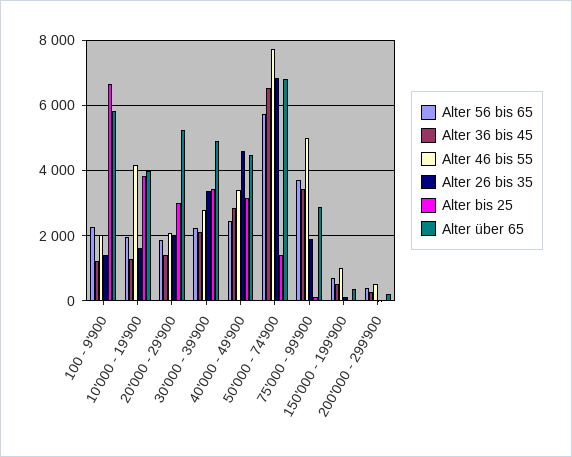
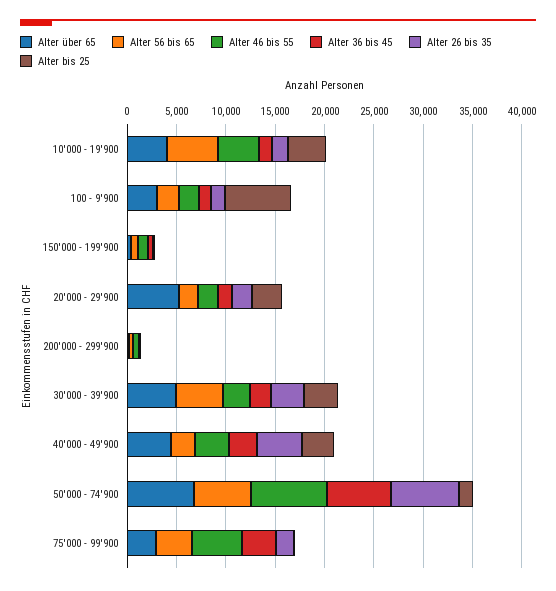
  {
    "Alter 56 bis 65": {
      "100 - 9'900": 2200,
-     "10'000 - 19'900": 2000,
+     "10'000 - 19'900": 5000,
      "20'000 - 29'900": 1800,
-     "30'000 - 39'900": 2200,
+     "30'000 - 39'900": 5000,
      "40'000 - 49'900": 2400,
      "50'000 - 74'900": 5800,
      "75'000 - 99'900": 3800,
      "150'000 - 199'900": 800,
      "200'000 - 299'900": 400
    },
    "Alter 36 bis 45": {
      "100 - 9'900": 1200,
      "10'000 - 19'900": 1200,
      "20'000 - 29'900": 1400,
      "30'000 - 39'900": 2200,
      "40'000 - 49'900": 2800,
      "50'000 - 74'900": 6600,
      "75'000 - 99'900": 3400,
      "150'000 - 199'900": 600,
      "200'000 - 299'900": 200
    },
    "Alter 46 bis 55": {
      "100 - 9'900": 2000,
      "10'000 - 19'900": 4200,
      "20'000 - 29'900": 2000,
      "30'000 - 39'900": 2800,
      "40'000 - 49'900": 3400,
      "50'000 - 74'900": 7800,
      "75'000 - 99'900": 5000,
      "150'000 - 199'900": 1000,
      "200'000 - 299'900": 600
    },
    "Alter 26 bis 35": {
      "100 - 9'900": 1400,
      "10'000 - 19'900": 1600,
      "20'000 - 29'900": 2000,
      "30'000 - 39'900": 3400,
      "40'000 - 49'900": 4600,
      "50'000 - 74'900": 6800,
      "75'000 - 99'900": 1800,
      "150'000 - 199'900": 200,
      "200'000 - 299'900": 0
    },
    "Alter bis 25": {
      "100 - 9'900": 6600,
      "10'000 - 19'900": 3800,
      "20'000 - 29'900": 3000,
      "30'000 - 39'900": 3400,
      "40'000 - 49'900": 3200,
      "50'000 - 74'900": 1400,
      "75'000 - 99'900": 200,
      "150'000 - 199'900": 0,
      "200'000 - 299'900": 0
    },
    "Alter über 65": {
-     "100 - 9'900": 5800,
+     "100 - 9'900": 3000,
      "10'000 - 19'900": 4000,
      "20'000 - 29'900": 5200,
      "30'000 - 39'900": 5000,
      "40'000 - 49'900": 4400,
      "50'000 - 74'900": 6800,
      "75'000 - 99'900": 2800,
      "150'000 - 199'900": 400,
      "200'000 - 299'900": 200
    }
  }

